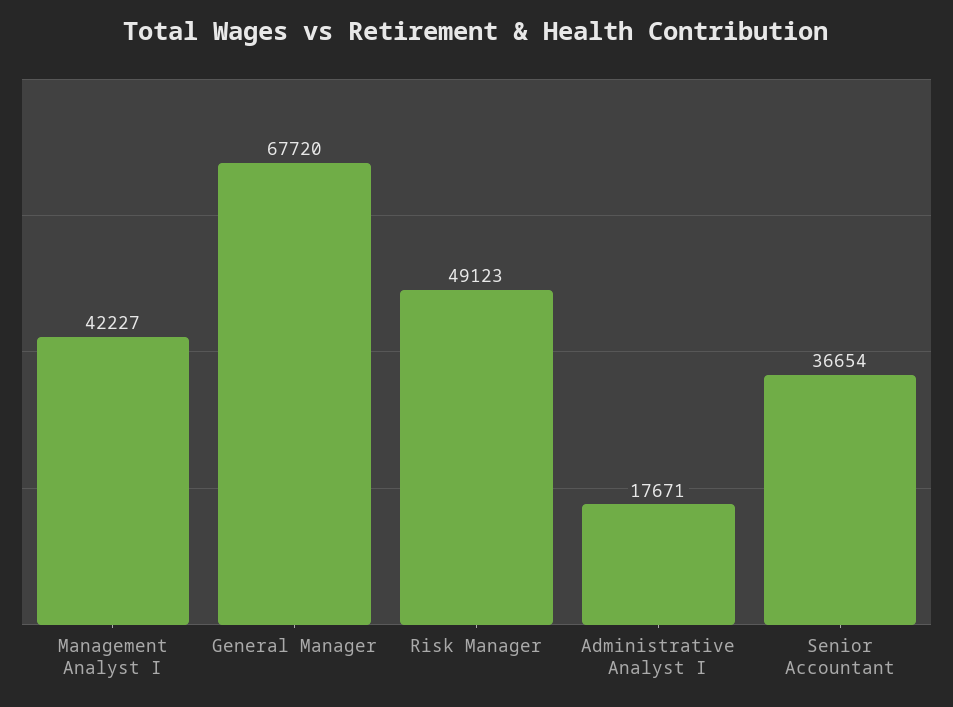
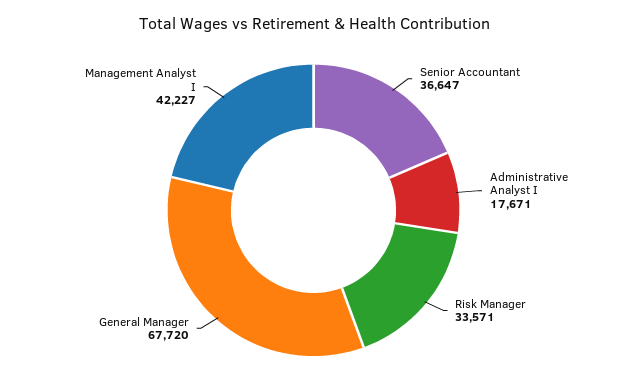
  {
    "Management Analyst I": 42227,
    "General Manager": 67720,
-   "Risk Manager": 49123,
+   "Risk Manager": 33571,
    "Administrative Analyst I": 17671,
-   "Senior Accountant": 36654
+   "Senior Accountant": 36647
  }

